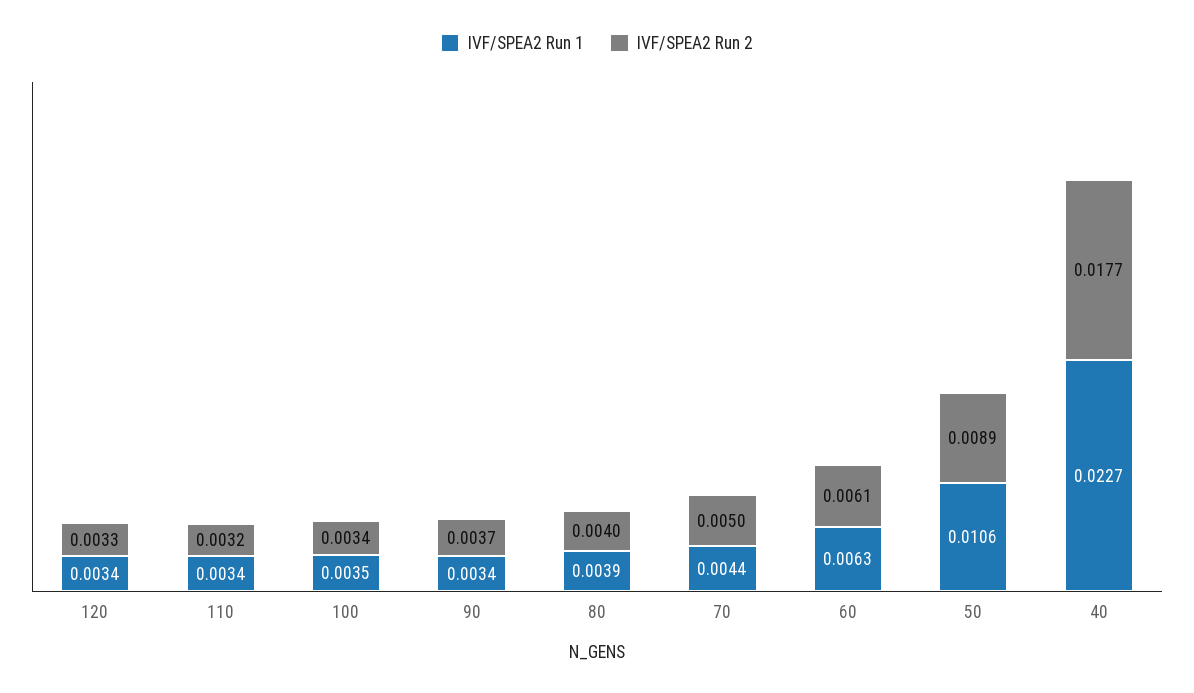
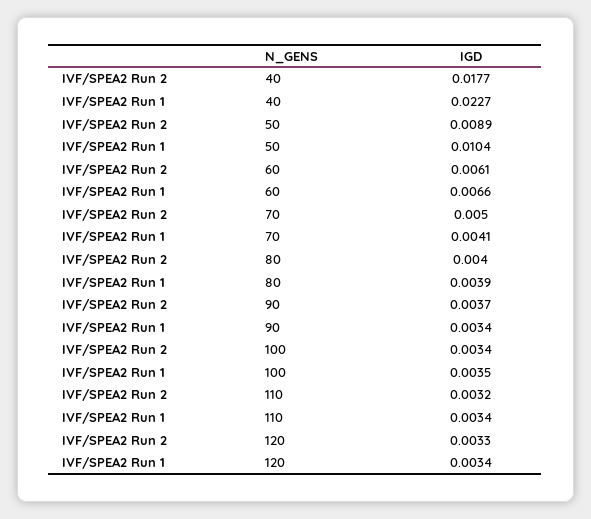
  {
    "IVF/SPEA2 Run 1": {
      "120": 0.0034,
      "110": 0.0034,
      "100": 0.0035,
      "90": 0.0034,
      "80": 0.0039,
-     "70": 0.0044,
+     "70": 0.0041,
-     "60": 0.0063,
+     "60": 0.0066,
-     "50": 0.0106,
+     "50": 0.0104,
      "40": 0.0227
    },
    "IVF/SPEA2 Run 2": {
      "120": 0.0033,
      "110": 0.0032,
      "100": 0.0034,
      "90": 0.0037,
      "80": 0.004,
      "70": 0.005,
      "60": 0.0061,
      "50": 0.0089,
      "40": 0.0177
    }
  }

